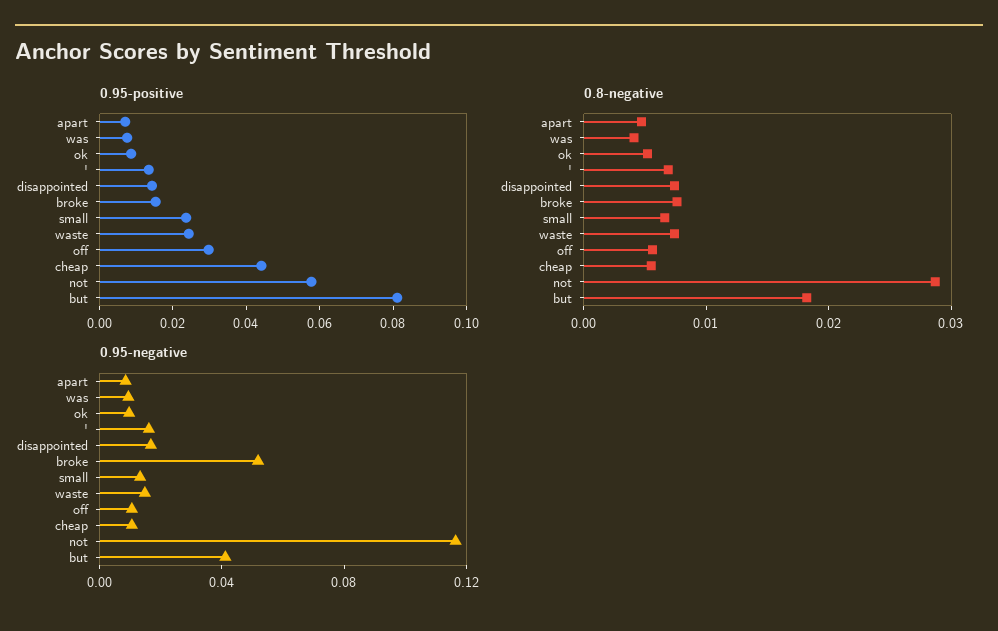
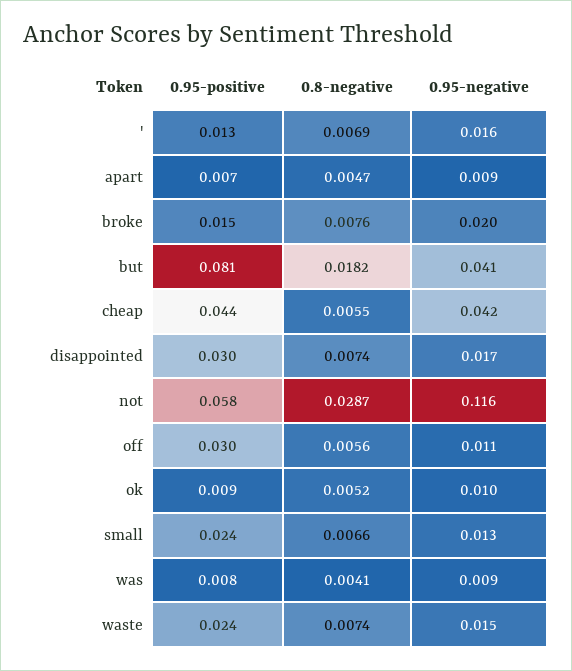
  {
    "0.95-positive": {
      "apart": 0.007,
      "was": 0.008,
      "ok": 0.009,
      "'": 0.013,
-     "disappointed": 0.015,
+     "disappointed": 0.03,
      "broke": 0.015,
      "small": 0.024,
      "waste": 0.024,
      "off": 0.03,
      "cheap": 0.044,
      "not": 0.058,
      "but": 0.081
    },
    "0.8-negative": {
      "apart": 0.0047,
      "was": 0.0041,
      "ok": 0.0052,
      "'": 0.0069,
      "disappointed": 0.0074,
      "broke": 0.0076,
      "small": 0.0066,
      "waste": 0.0074,
      "off": 0.0056,
      "cheap": 0.0055,
      "not": 0.0287,
      "but": 0.0182
    },
    "0.95-negative": {
      "apart": 0.009,
      "was": 0.009,
      "ok": 0.01,
      "'": 0.016,
      "disappointed": 0.017,
-     "broke": 0.05,
+     "broke": 0.02,
      "small": 0.013,
      "waste": 0.015,
      "off": 0.011,
-     "cheap": 0.01,
+     "cheap": 0.042,
      "not": 0.116,
      "but": 0.041
    }
  }

